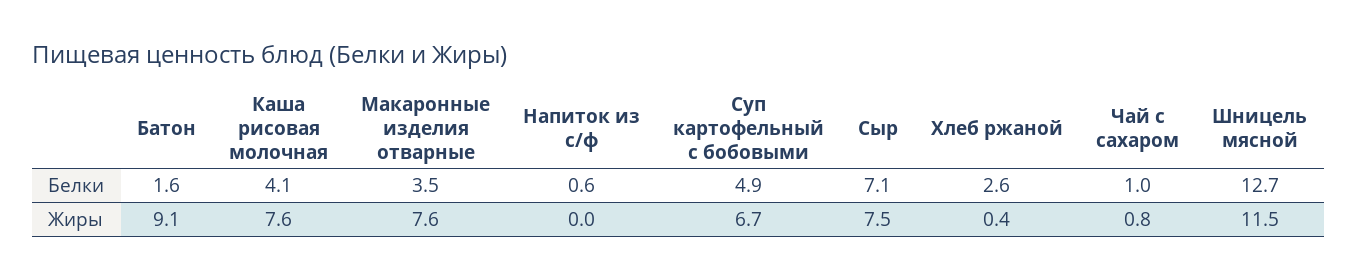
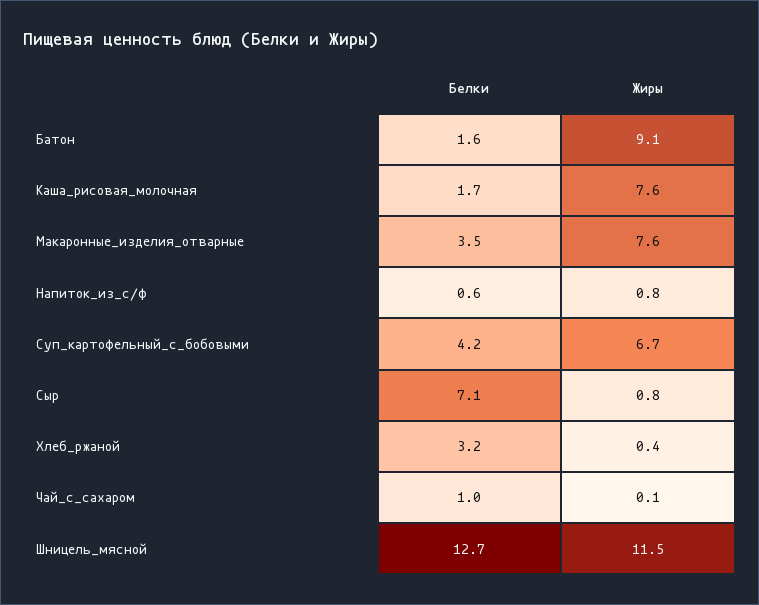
  {
    "Батон": {
      "Белки": 1.6,
      "Жиры": 9.1
    },
    "Каша рисовая молочная": {
-     "Белки": 4.1,
+     "Белки": 1.7,
      "Жиры": 7.6
    },
    "Макаронные изделия отварные": {
      "Белки": 3.5,
      "Жиры": 7.6
    },
    "Напиток из с/ф": {
      "Белки": 0.6,
-     "Жиры": 0
+     "Жиры": 0.8
    },
    "Суп картофельный с бобовыми": {
-     "Белки": 4.9,
+     "Белки": 4.2,
      "Жиры": 6.7
    },
    "Сыр": {
      "Белки": 7.1,
-     "Жиры": 7.5
+     "Жиры": 0.8
    },
    "Хлеб ржаной": {
-     "Белки": 2.6,
+     "Белки": 3.2,
      "Жиры": 0.4
    },
    "Чай с сахаром": {
      "Белки": 1,
-     "Жиры": 0.8
+     "Жиры": 0.1
    },
    "Шницель мясной": {
      "Белки": 12.7,
      "Жиры": 11.5
    }
  }

